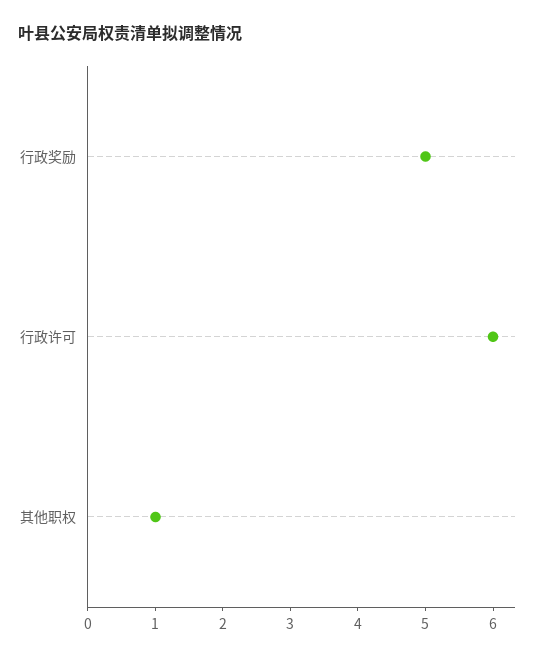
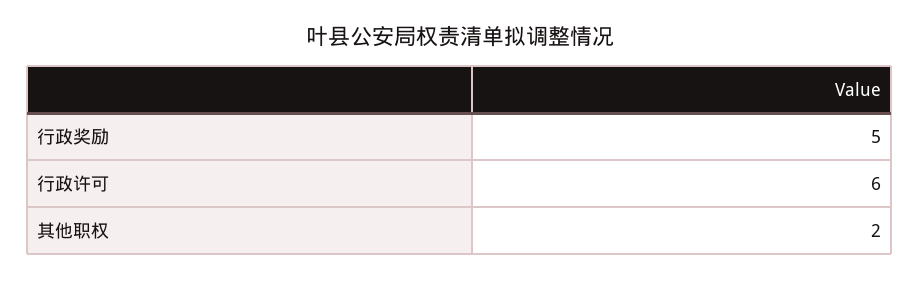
  {
    "行政奖励": 5,
    "行政许可": 6,
-   "其他职权": 1
+   "其他职权": 2
  }

